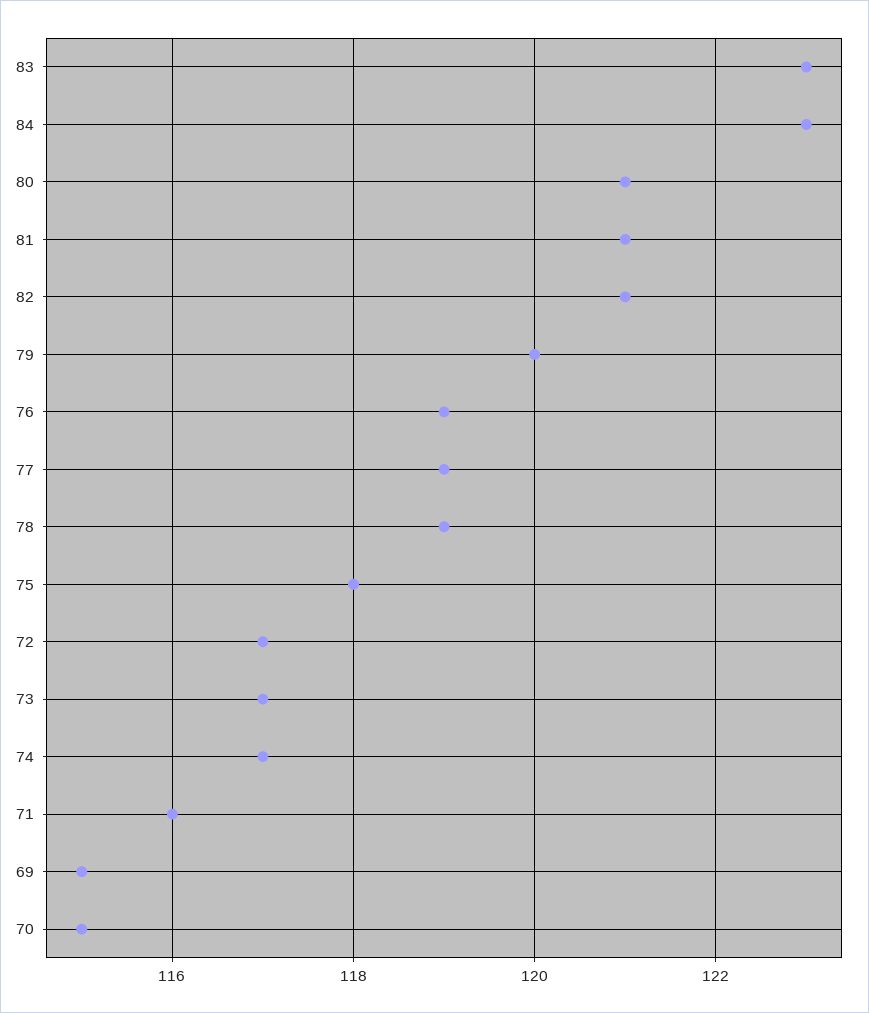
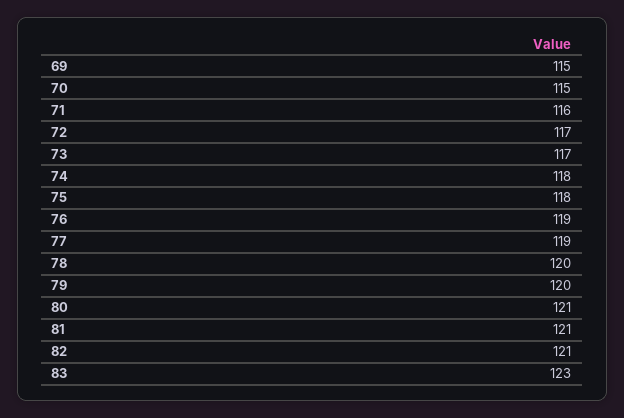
  {
    "83": 123,
-   "84": 123,
    "80": 121,
    "81": 121,
    "82": 121,
    "79": 120,
    "76": 119,
    "77": 119,
-   "78": 119,
+   "78": 120,
    "75": 118,
    "72": 117,
    "73": 117,
-   "74": 117,
+   "74": 118,
    "71": 116,
    "69": 115,
    "70": 115
  }

